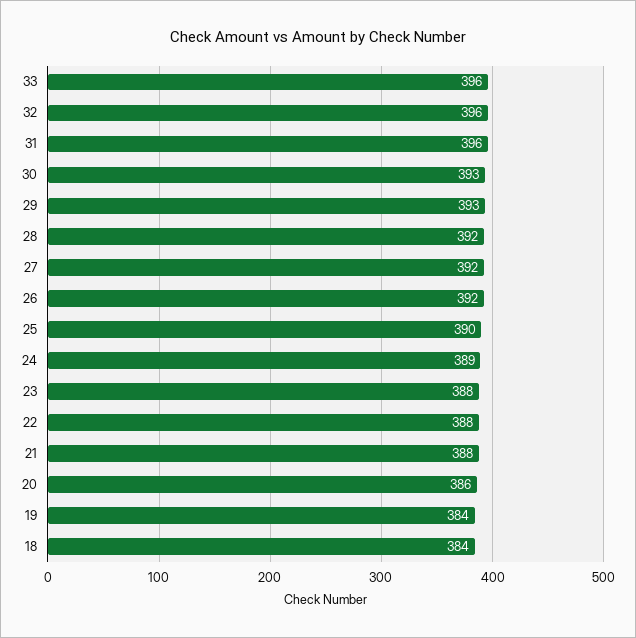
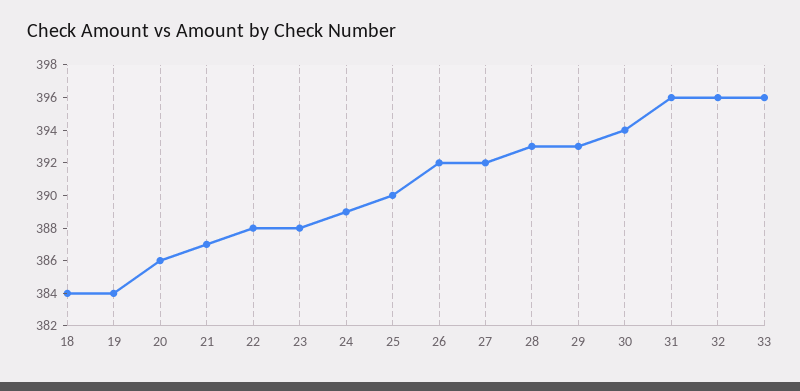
  {
    "33": 396,
    "32": 396,
    "31": 396,
-   "30": 393,
+   "30": 394,
    "29": 393,
-   "28": 392,
+   "28": 393,
    "27": 392,
    "26": 392,
    "25": 390,
    "24": 389,
    "23": 388,
    "22": 388,
-   "21": 388,
+   "21": 387,
    "20": 386,
    "19": 384,
    "18": 384
  }

